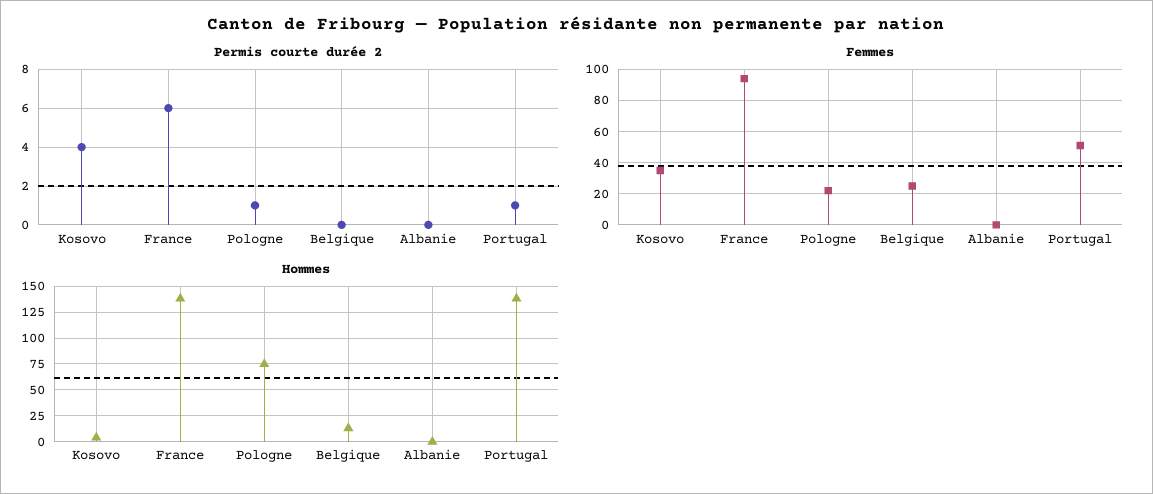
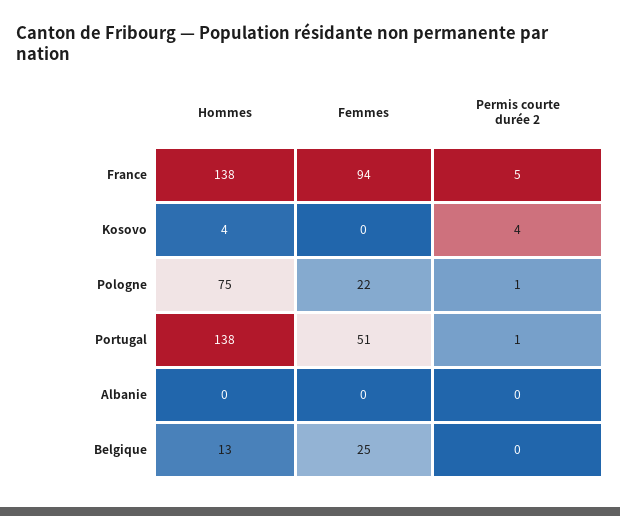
  {
    "Permis courte durée 2": {
      "Kosovo": 4,
-     "France": 6,
+     "France": 5,
      "Pologne": 1,
      "Belgique": 0,
      "Albanie": 0,
      "Portugal": 1
    },
    "Femmes": {
-     "Kosovo": 35,
+     "Kosovo": 0,
      "France": 94,
      "Pologne": 22,
      "Belgique": 25,
      "Albanie": 0,
      "Portugal": 51
    },
    "Hommes": {
      "Kosovo": 4,
      "France": 138,
      "Pologne": 75,
      "Belgique": 13,
      "Albanie": 0,
      "Portugal": 138
    }
  }

